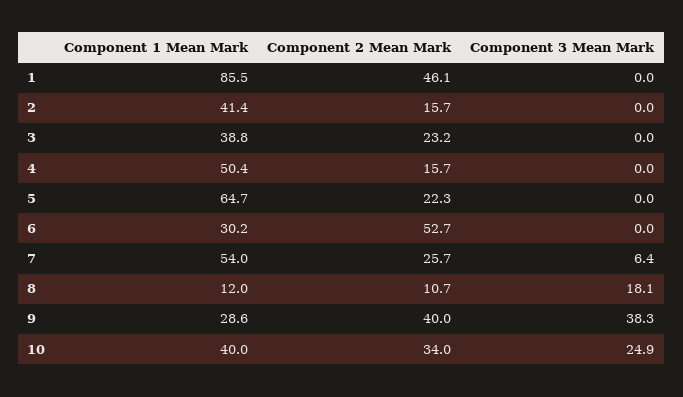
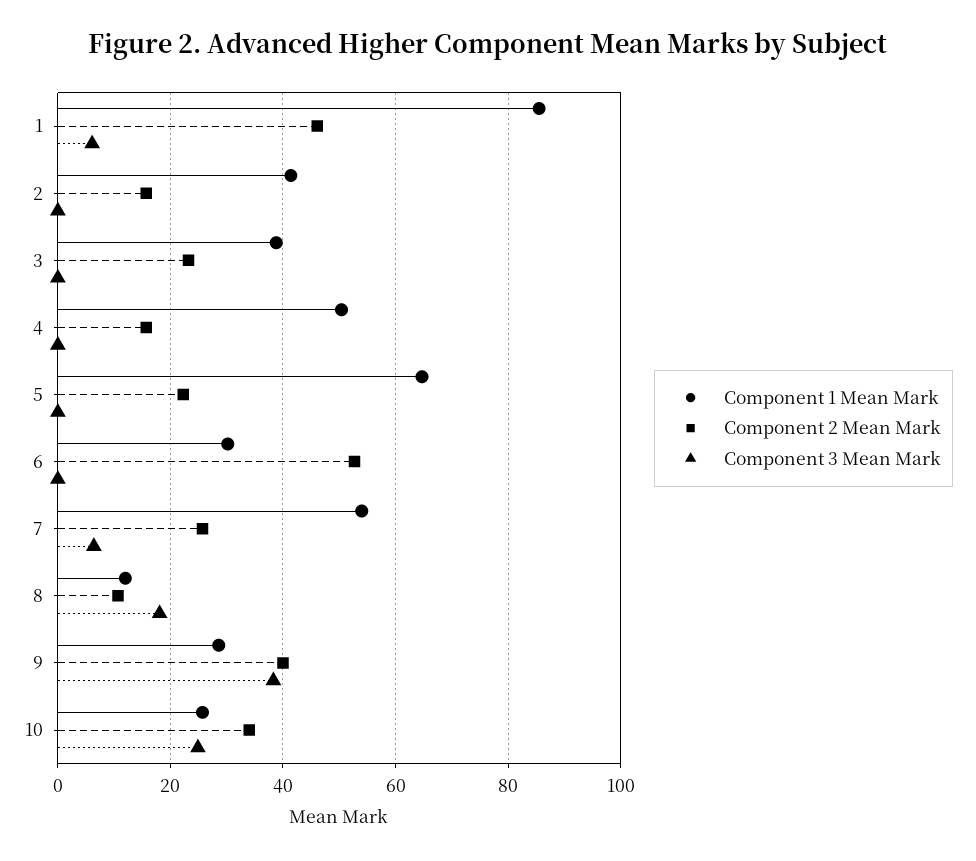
  {
    "Component 1 Mean Mark": {
      "1": 85.5,
      "2": 41.4,
      "3": 38.8,
      "4": 50.4,
      "5": 64.7,
      "6": 30.2,
      "7": 54,
      "8": 12,
      "9": 28.6,
-     "10": 40
+     "10": 26
    },
    "Component 2 Mean Mark": {
      "1": 46.1,
      "2": 15.7,
      "3": 23.2,
      "4": 15.7,
      "5": 22.3,
      "6": 52.7,
      "7": 25.7,
      "8": 10.7,
      "9": 40,
      "10": 34
    },
    "Component 3 Mean Mark": {
-     "1": 0,
+     "1": 6,
      "2": 0,
      "3": 0,
      "4": 0,
      "5": 0,
      "6": 0,
      "7": 6.4,
      "8": 18.1,
      "9": 38.3,
      "10": 24.9
    }
  }

